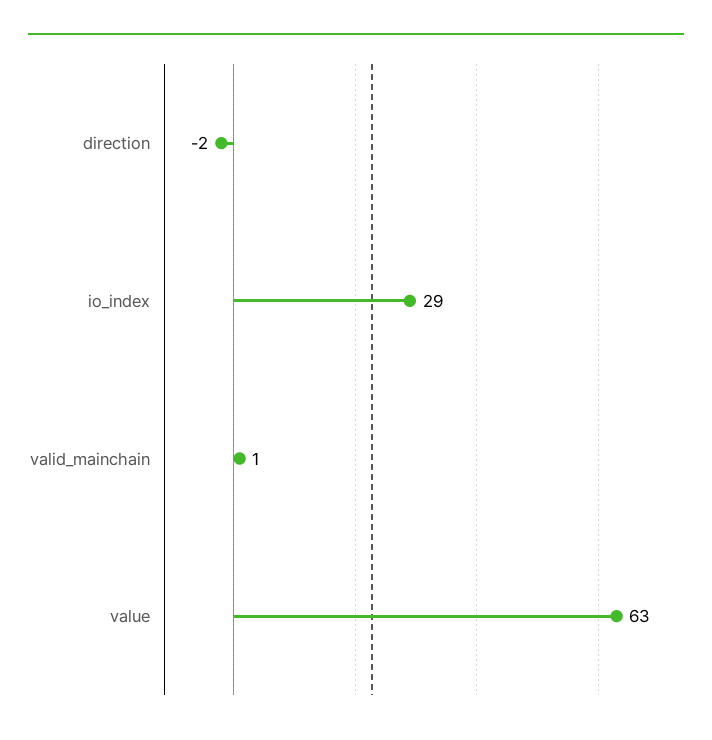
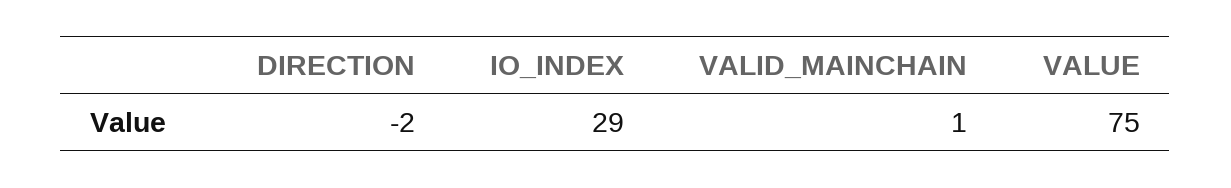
  {
    "direction": -2,
    "io_index": 29,
    "valid_mainchain": 1,
-   "value": 63
+   "value": 75
  }

